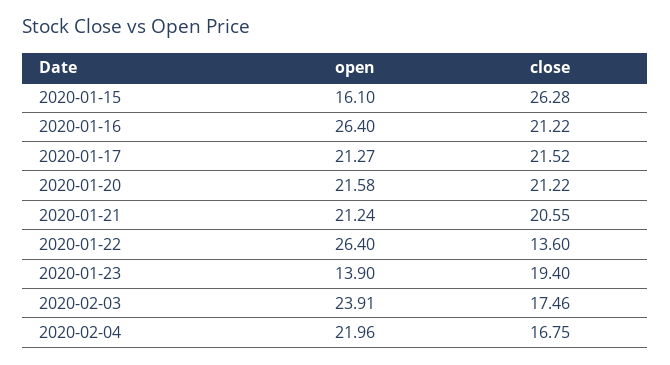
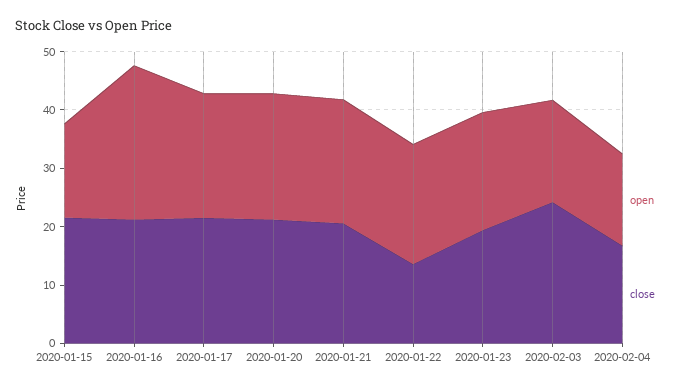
  {
    "open": {
      "2020-01-15": 16.1,
      "2020-01-16": 26.4,
      "2020-01-17": 21.27,
      "2020-01-20": 21.58,
      "2020-01-21": 21.24,
-     "2020-01-22": 26.4,
+     "2020-01-22": 20,
-     "2020-01-23": 13.9,
+     "2020-01-23": 20,
-     "2020-02-03": 23.91,
+     "2020-02-03": 18,
-     "2020-02-04": 21.96
+     "2020-02-04": 16
    },
    "close": {
-     "2020-01-15": 26.28,
+     "2020-01-15": 22,
      "2020-01-16": 21.22,
      "2020-01-17": 21.52,
      "2020-01-20": 21.22,
      "2020-01-21": 20.55,
      "2020-01-22": 13.6,
      "2020-01-23": 19.4,
-     "2020-02-03": 17.46,
+     "2020-02-03": 24,
      "2020-02-04": 16.75
    }
  }

